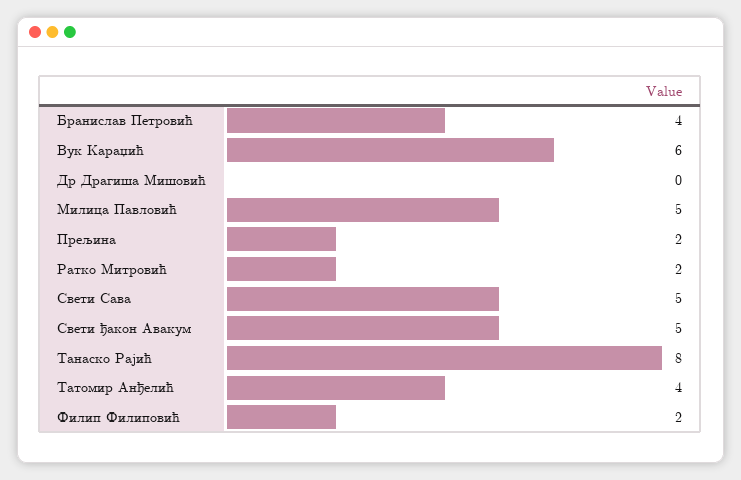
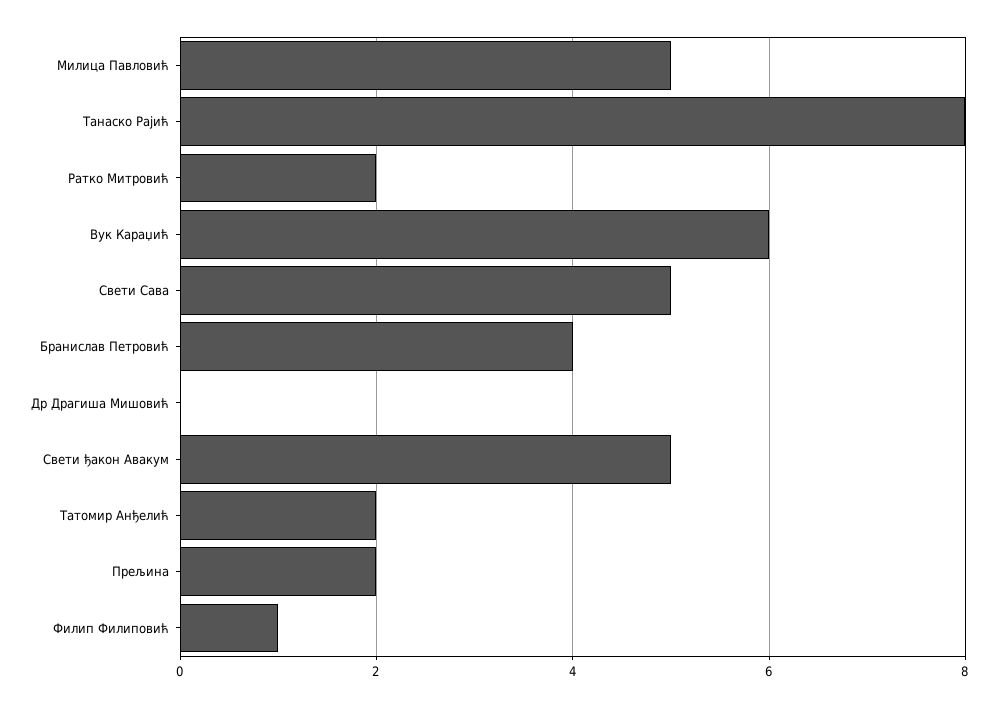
  {
    "Бранислав Петровић": 4,
    "Вук Караџић": 6,
    "Др Драгиша Мишовић": 0,
    "Милица Павловић": 5,
    "Прељина": 2,
    "Ратко Митровић": 2,
    "Свети Сава": 5,
    "Свети ђакон Авакум": 5,
    "Танаско Рајић": 8,
-   "Татомир Анђелић": 4,
+   "Татомир Анђелић": 2,
-   "Филип Филиповић": 2
+   "Филип Филиповић": 1
  }

